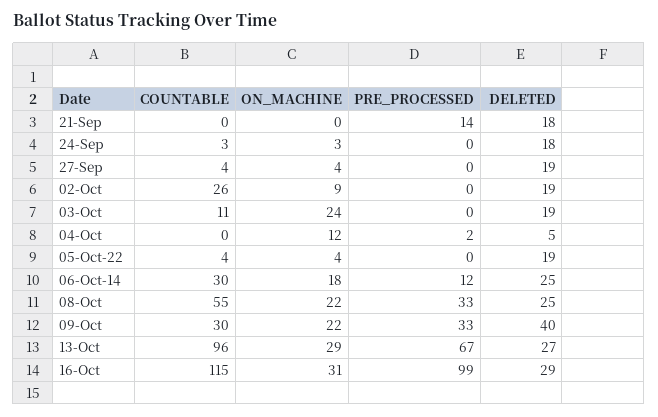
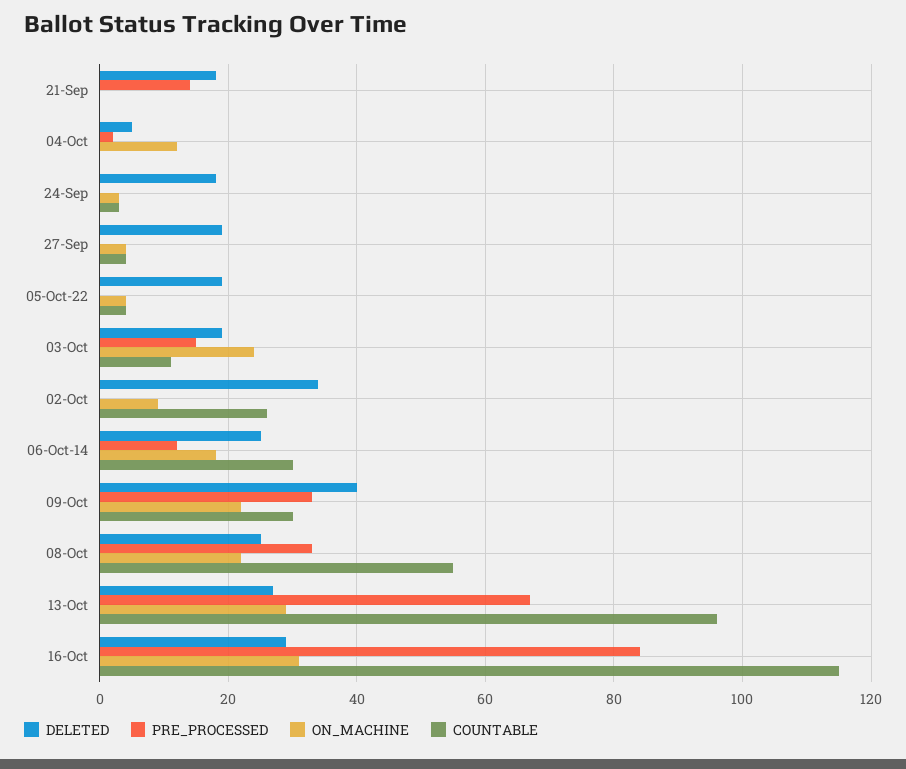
  {
    "COUNTABLE": {
      "21-Sep": 0,
      "24-Sep": 3,
      "27-Sep": 4,
      "02-Oct": 26,
      "03-Oct": 11,
      "04-Oct": 0,
      "05-Oct-22": 4,
      "06-Oct-14": 30,
      "08-Oct": 55,
      "09-Oct": 30,
      "13-Oct": 96,
      "16-Oct": 115
    },
    "ON_MACHINE": {
      "21-Sep": 0,
      "24-Sep": 3,
      "27-Sep": 4,
      "02-Oct": 9,
      "03-Oct": 24,
      "04-Oct": 12,
      "05-Oct-22": 4,
      "06-Oct-14": 18,
      "08-Oct": 22,
      "09-Oct": 22,
      "13-Oct": 29,
      "16-Oct": 31
    },
    "PRE_PROCESSED": {
      "21-Sep": 14,
      "24-Sep": 0,
      "27-Sep": 0,
      "02-Oct": 0,
-     "03-Oct": 0,
+     "03-Oct": 15,
      "04-Oct": 2,
      "05-Oct-22": 0,
      "06-Oct-14": 12,
      "08-Oct": 33,
      "09-Oct": 33,
      "13-Oct": 67,
-     "16-Oct": 99
+     "16-Oct": 85
    },
    "DELETED": {
      "21-Sep": 18,
      "24-Sep": 18,
      "27-Sep": 19,
-     "02-Oct": 19,
+     "02-Oct": 35,
      "03-Oct": 19,
      "04-Oct": 5,
      "05-Oct-22": 19,
      "06-Oct-14": 25,
      "08-Oct": 25,
      "09-Oct": 40,
      "13-Oct": 27,
      "16-Oct": 29
    }
  }

